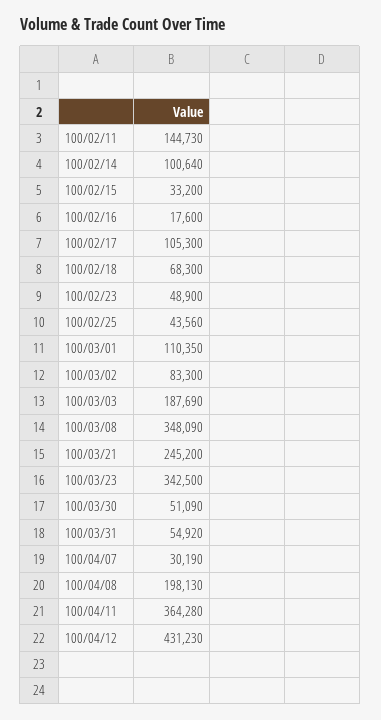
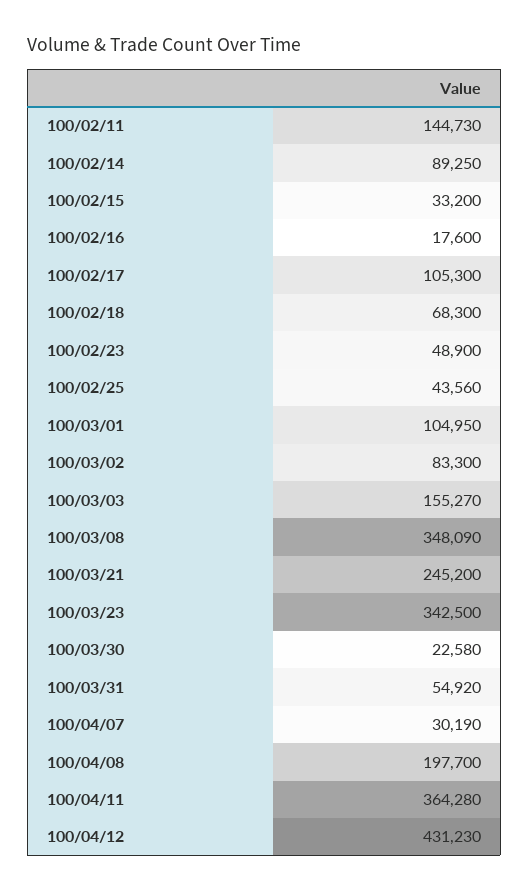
  {
    "100/02/11": 144730,
-   "100/02/14": 100640,
+   "100/02/14": 89250,
    "100/02/15": 33200,
    "100/02/16": 17600,
    "100/02/17": 105300,
    "100/02/18": 68300,
    "100/02/23": 48900,
    "100/02/25": 43560,
-   "100/03/01": 110350,
+   "100/03/01": 104950,
    "100/03/02": 83300,
-   "100/03/03": 187690,
+   "100/03/03": 155270,
    "100/03/08": 348090,
    "100/03/21": 245200,
    "100/03/23": 342500,
-   "100/03/30": 51090,
+   "100/03/30": 22580,
    "100/03/31": 54920,
    "100/04/07": 30190,
-   "100/04/08": 198130,
+   "100/04/08": 197700,
    "100/04/11": 364280,
    "100/04/12": 431230
  }

